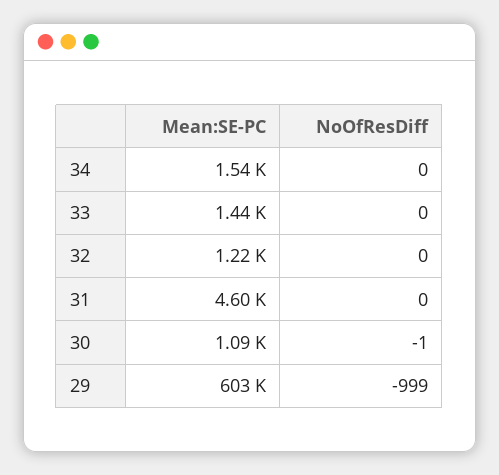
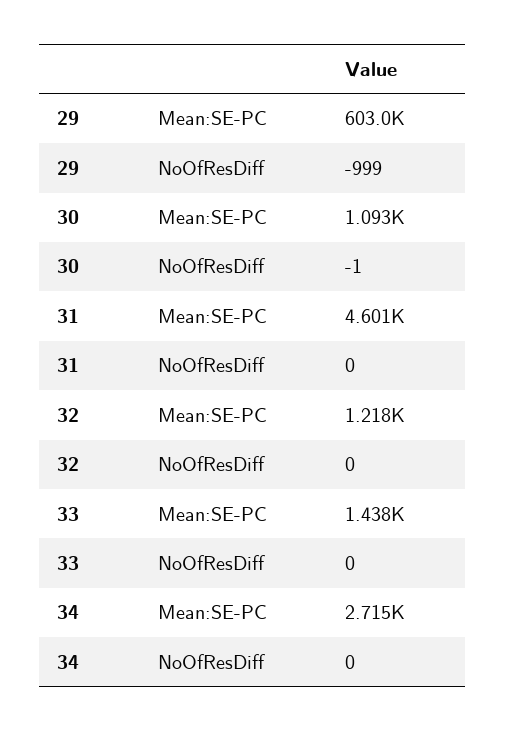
  {
    "Mean:SE-PC": {
-     "34": 1540,
+     "34": 2715,
      "33": 1438,
      "32": 1218,
      "31": 4601,
      "30": 1093,
      "29": 603000
    },
    "NoOfResDiff": {
      "34": 0,
      "33": 0,
      "32": 0,
      "31": 0,
      "30": -1,
      "29": -999
    }
  }

